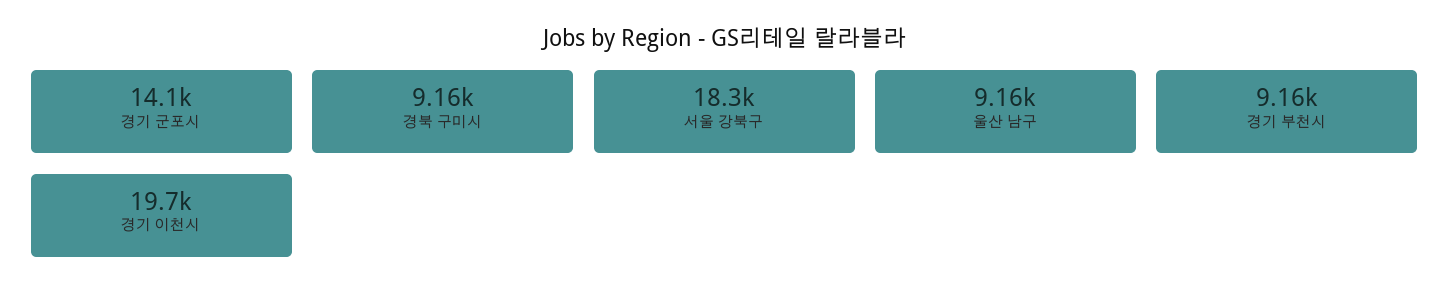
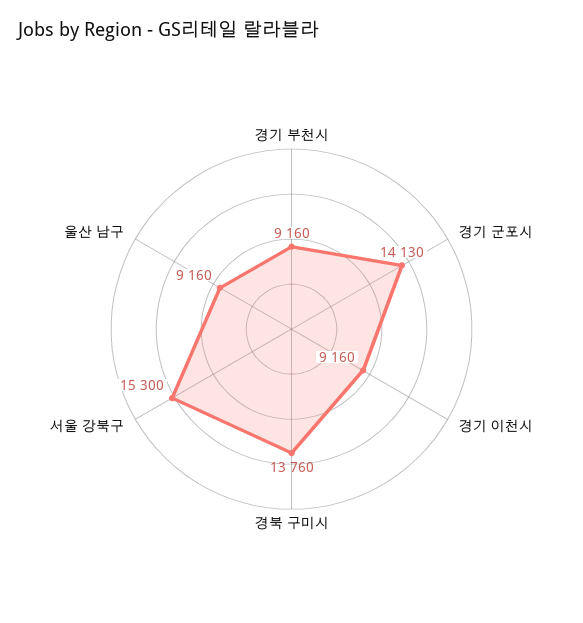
  {
    "경기 군포시": 14130,
-   "경북 구미시": 9160,
+   "경북 구미시": 13760,
-   "서울 강북구": 18300,
+   "서울 강북구": 15300,
    "울산 남구": 9160,
    "경기 부천시": 9160,
-   "경기 이천시": 19700
+   "경기 이천시": 9160
  }

